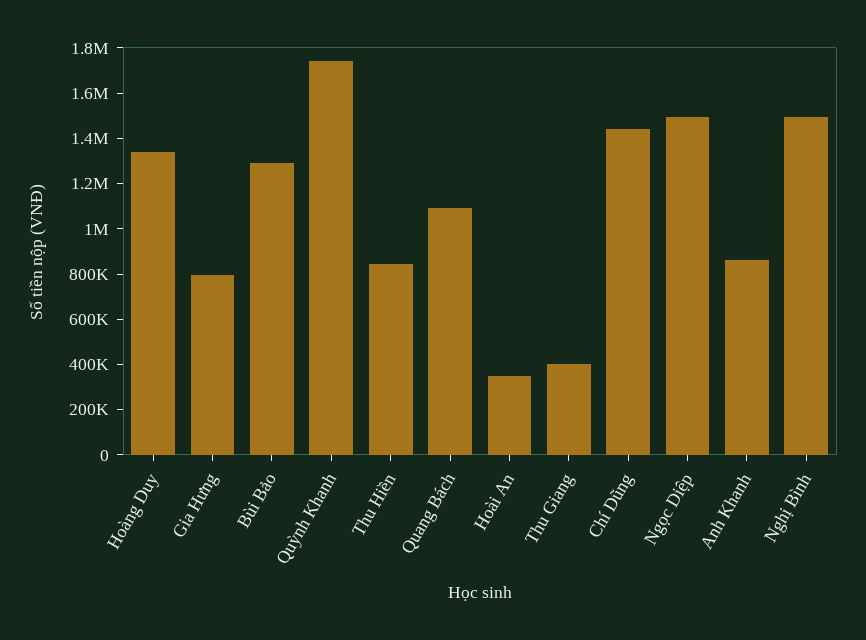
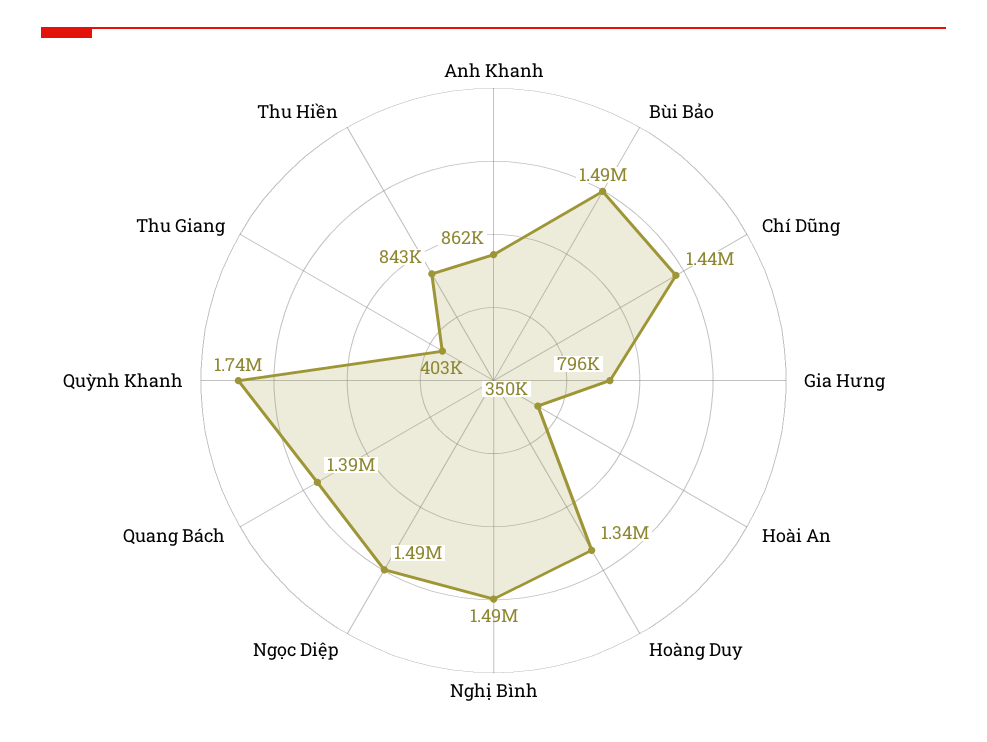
  {
    "Hoàng Duy": 1340000,
    "Gia Hưng": 796000,
-   "Bùi Bảo": 1300000,
+   "Bùi Bảo": 1490000,
    "Quỳnh Khanh": 1740000,
    "Thu Hiền": 843000,
-   "Quang Bách": 1100000,
+   "Quang Bách": 1390000,
    "Hoài An": 350000,
    "Thu Giang": 403000,
    "Chí Dũng": 1440000,
    "Ngọc Diệp": 1490000,
    "Anh Khanh": 862000,
    "Nghị Bình": 1490000
  }

